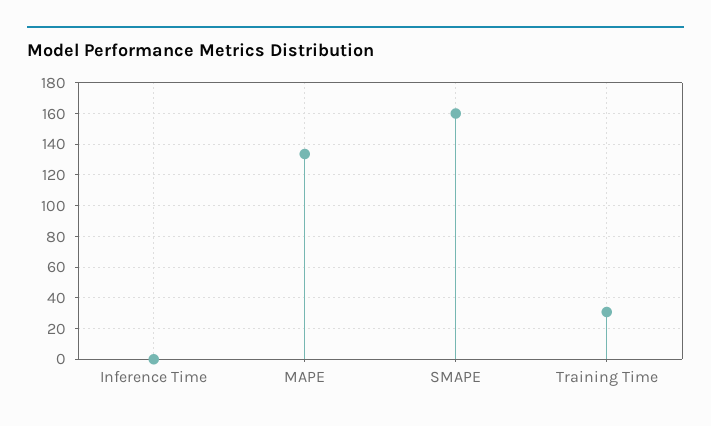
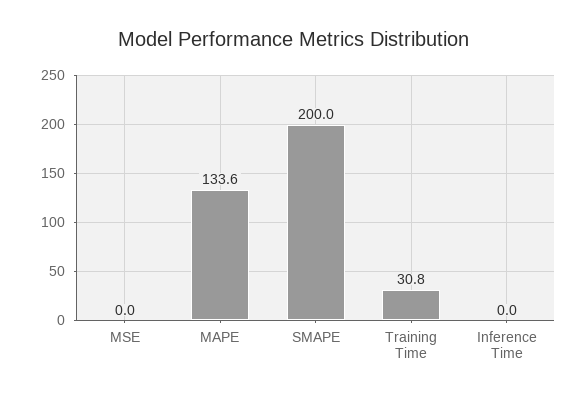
  {
    "Inference Time": 0,
    "MAPE": 133.6,
-   "SMAPE": 160,
+   "SMAPE": 200,
-   "Training Time": 30.8
+   "Training Time": 30.8,
+   "MSE": 0
  }

